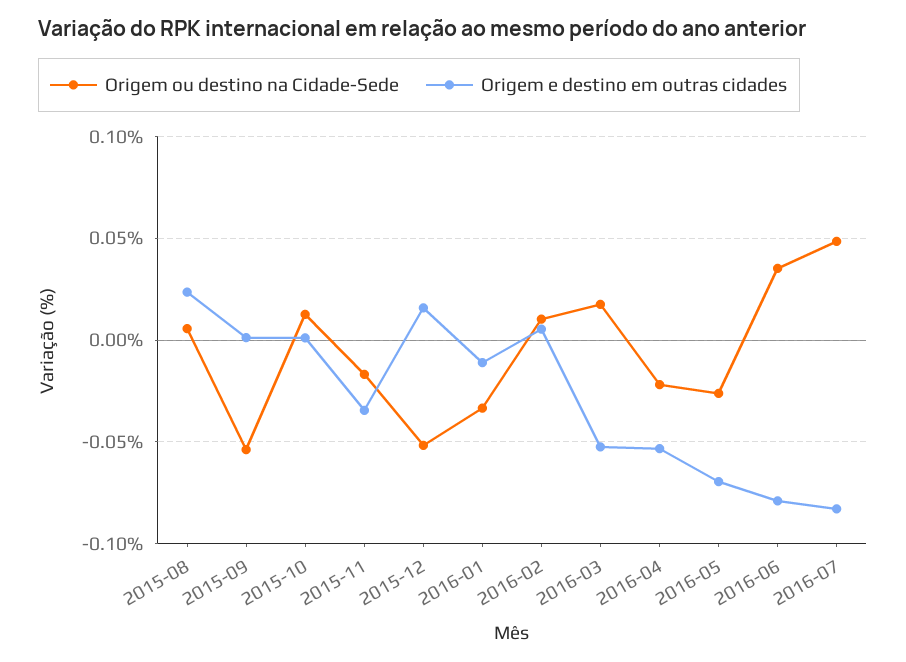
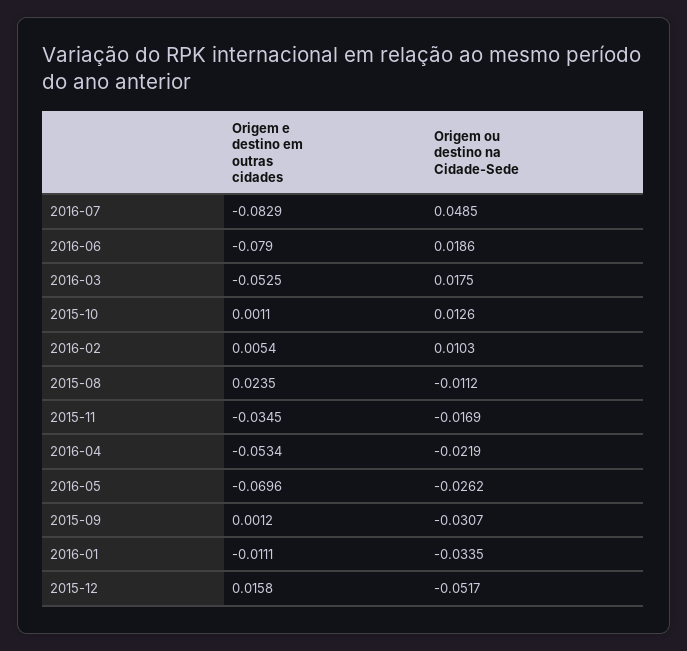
  {
    "Origem ou destino na Cidade-Sede": {
-     "2015-08": 0.005,
+     "2015-08": -0.0112,
-     "2015-09": -0.055,
+     "2015-09": -0.0307,
      "2015-10": 0.0126,
      "2015-11": -0.0169,
      "2015-12": -0.0517,
      "2016-01": -0.0335,
      "2016-02": 0.0103,
      "2016-03": 0.0175,
      "2016-04": -0.0219,
      "2016-05": -0.0262,
-     "2016-06": 0.035,
+     "2016-06": 0.0186,
      "2016-07": 0.0485
    },
    "Origem e destino em outras cidades": {
      "2015-08": 0.0235,
      "2015-09": 0.0012,
      "2015-10": 0.0011,
      "2015-11": -0.0345,
      "2015-12": 0.0158,
      "2016-01": -0.0111,
      "2016-02": 0.0054,
      "2016-03": -0.0525,
      "2016-04": -0.0534,
      "2016-05": -0.0696,
      "2016-06": -0.079,
      "2016-07": -0.0829
    }
  }

